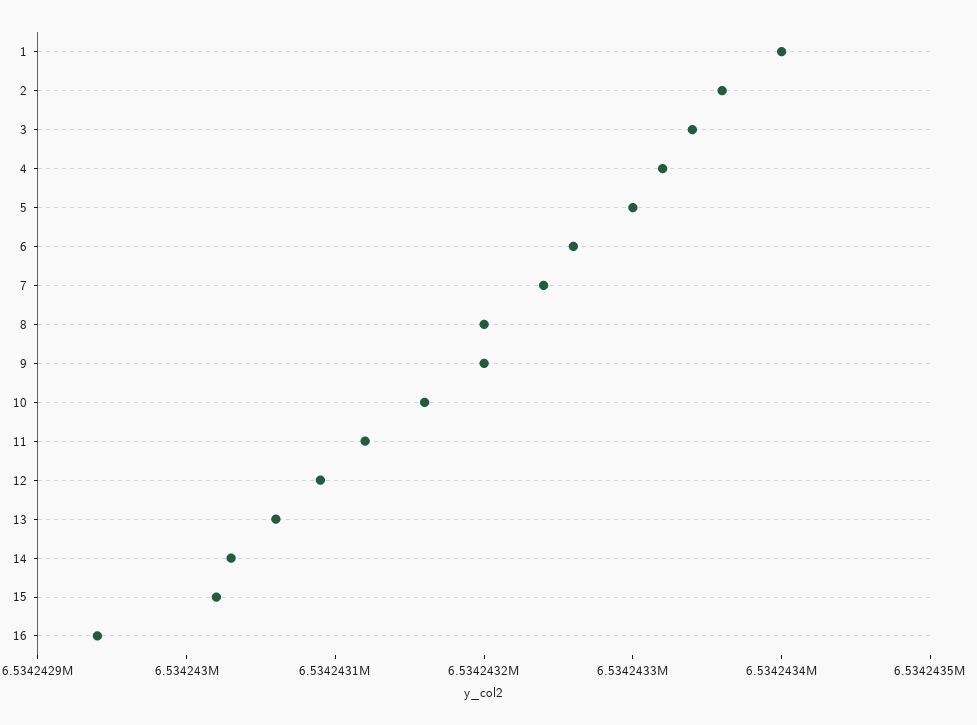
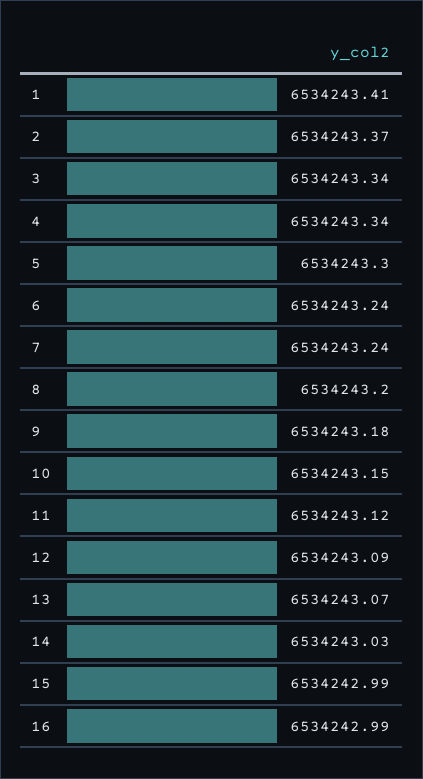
  {
-   "1": 6534243.4,
+   "1": 6534243.41,
-   "2": 6534243.36,
+   "2": 6534243.37,
    "3": 6534243.34,
-   "4": 6534243.32,
+   "4": 6534243.34,
    "5": 6534243.3,
-   "6": 6534243.26,
+   "6": 6534243.24,
    "7": 6534243.24,
    "8": 6534243.2,
-   "9": 6534243.2,
+   "9": 6534243.18,
-   "10": 6534243.16,
+   "10": 6534243.15,
    "11": 6534243.12,
    "12": 6534243.09,
-   "13": 6534243.06,
+   "13": 6534243.07,
    "14": 6534243.03,
-   "15": 6534243.02,
+   "15": 6534242.99,
-   "16": 6534242.94
+   "16": 6534242.99
  }

